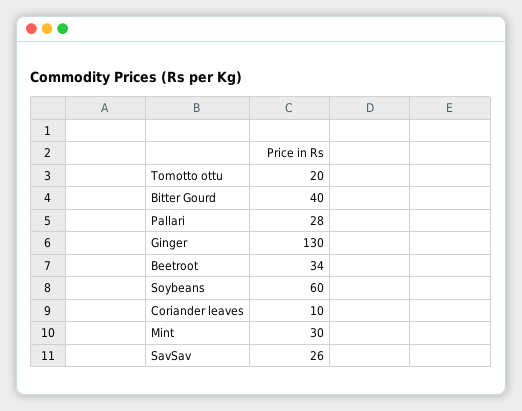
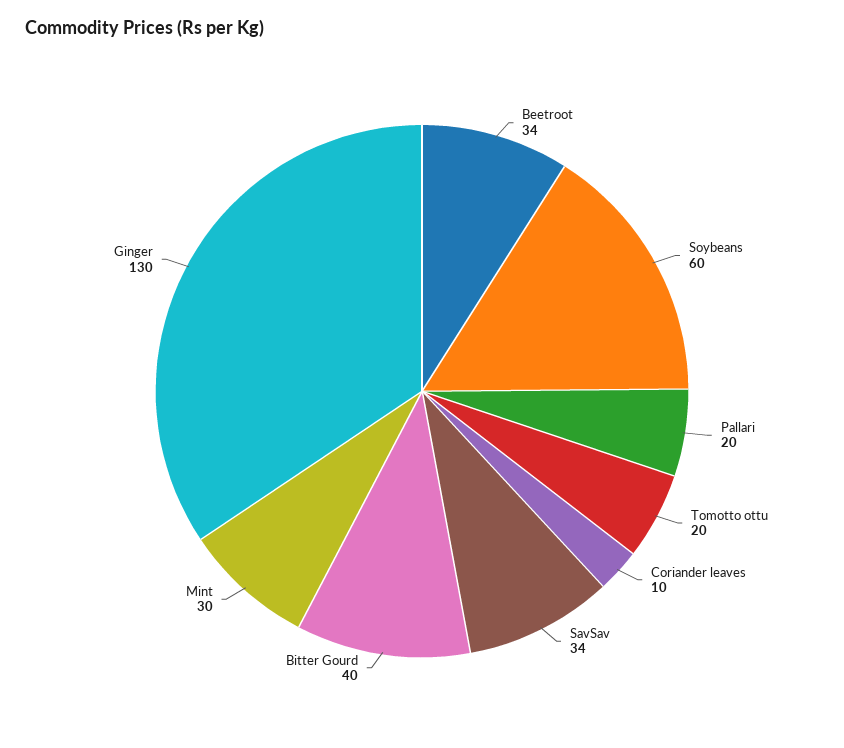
  {
    "Tomotto ottu": 20,
    "Bitter Gourd": 40,
-   "Pallari": 28,
+   "Pallari": 20,
    "Ginger": 130,
    "Beetroot": 34,
    "Soybeans": 60,
    "Coriander leaves": 10,
    "Mint": 30,
-   "SavSav": 26
+   "SavSav": 34
  }

